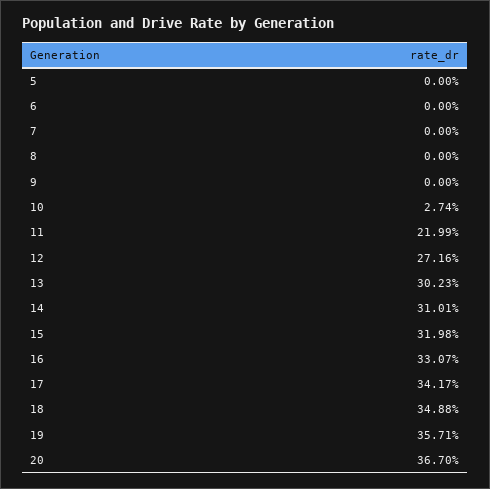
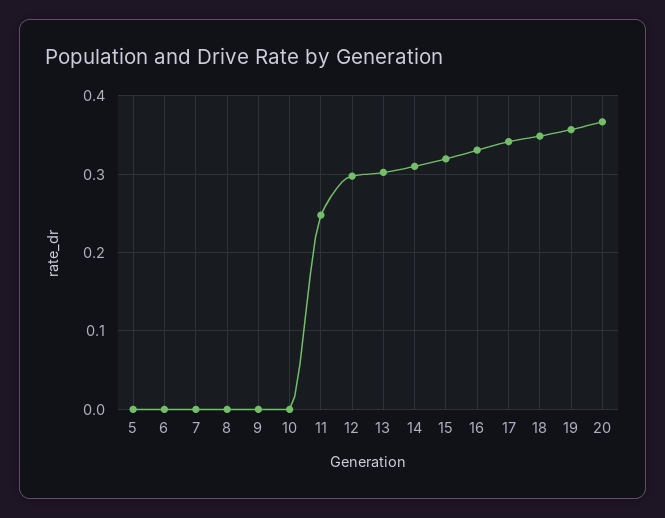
  {
    "5": 0,
    "6": 0,
    "7": 0,
    "8": 0,
    "9": 0,
-   "10": 0.0274,
+   "10": 0,
-   "11": 0.2199,
+   "11": 0.25,
-   "12": 0.2716,
+   "12": 0.3,
    "13": 0.3023,
    "14": 0.3101,
    "15": 0.3198,
    "16": 0.3307,
    "17": 0.3417,
    "18": 0.3488,
    "19": 0.3571,
    "20": 0.367
  }

